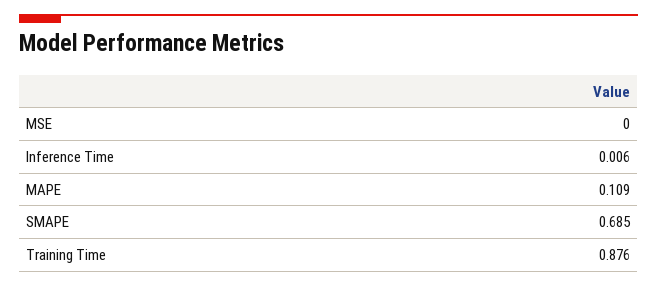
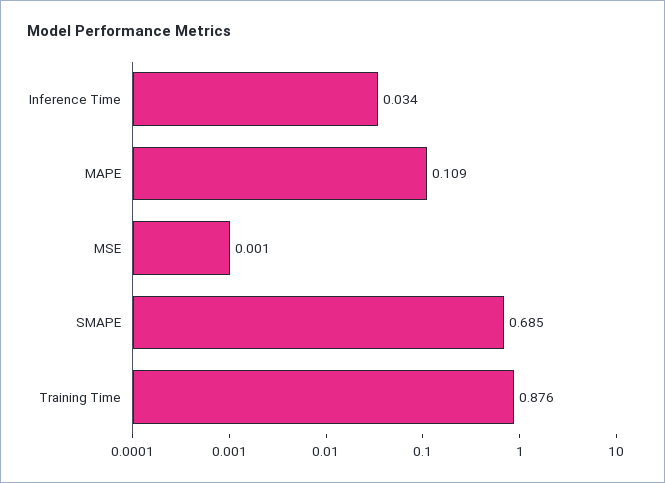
  {
-   "MSE": 0,
+   "MSE": 0.001,
-   "Inference Time": 0.006,
+   "Inference Time": 0.034,
    "MAPE": 0.109,
    "SMAPE": 0.685,
    "Training Time": 0.876
  }

